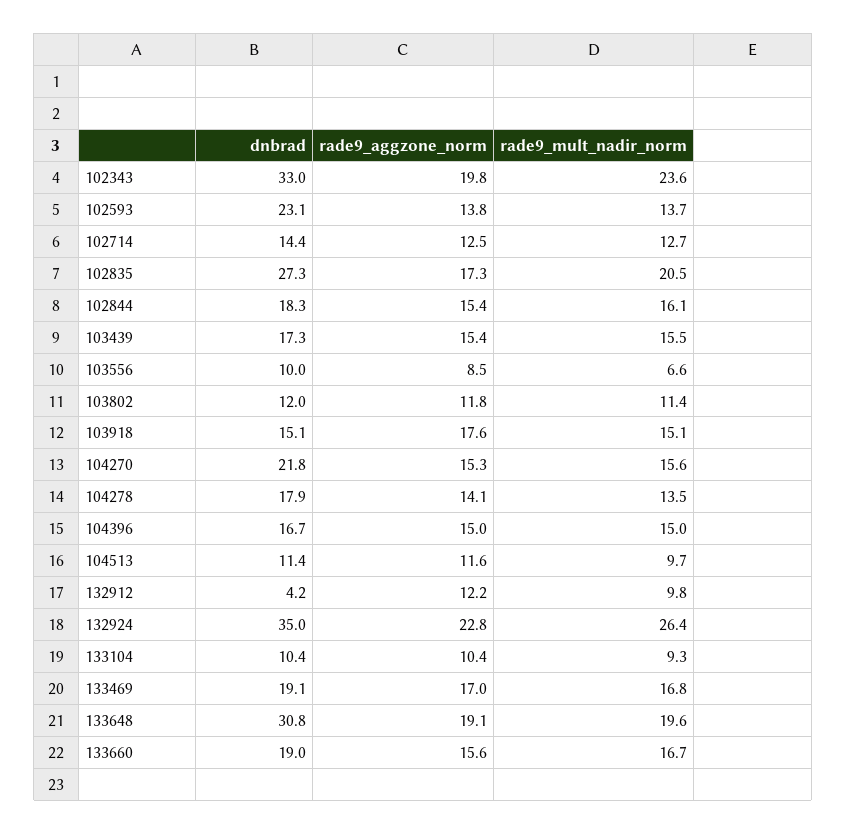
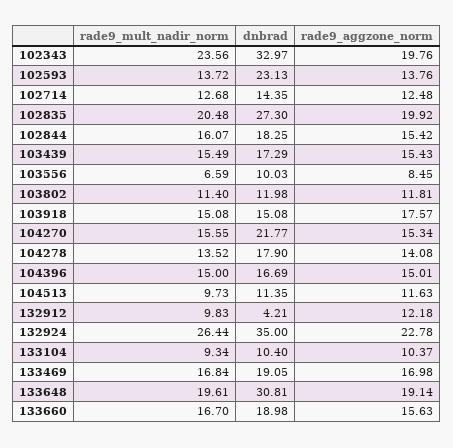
  {
    "dnbrad": {
      "102343": 32.97,
      "102593": 23.13,
      "102714": 14.35,
      "102835": 27.3,
      "102844": 18.25,
      "103439": 17.29,
      "103556": 10.03,
      "103802": 11.98,
      "103918": 15.08,
      "104270": 21.77,
      "104278": 17.9,
      "104396": 16.69,
      "104513": 11.35,
      "132912": 4.21,
      "132924": 35,
      "133104": 10.4,
      "133469": 19.05,
      "133648": 30.81,
      "133660": 18.98
    },
    "rade9_aggzone_norm": {
      "102343": 19.76,
      "102593": 13.76,
      "102714": 12.48,
-     "102835": 17.3,
+     "102835": 19.92,
      "102844": 15.42,
      "103439": 15.43,
      "103556": 8.45,
      "103802": 11.81,
      "103918": 17.57,
      "104270": 15.34,
      "104278": 14.08,
      "104396": 15.01,
      "104513": 11.63,
      "132912": 12.18,
      "132924": 22.78,
      "133104": 10.37,
      "133469": 16.98,
      "133648": 19.14,
      "133660": 15.63
    },
    "rade9_mult_nadir_norm": {
      "102343": 23.56,
      "102593": 13.72,
      "102714": 12.68,
      "102835": 20.48,
      "102844": 16.07,
      "103439": 15.49,
      "103556": 6.59,
      "103802": 11.4,
      "103918": 15.08,
      "104270": 15.55,
      "104278": 13.52,
      "104396": 15,
      "104513": 9.73,
      "132912": 9.83,
      "132924": 26.44,
      "133104": 9.34,
      "133469": 16.84,
      "133648": 19.61,
      "133660": 16.7
    }
  }

